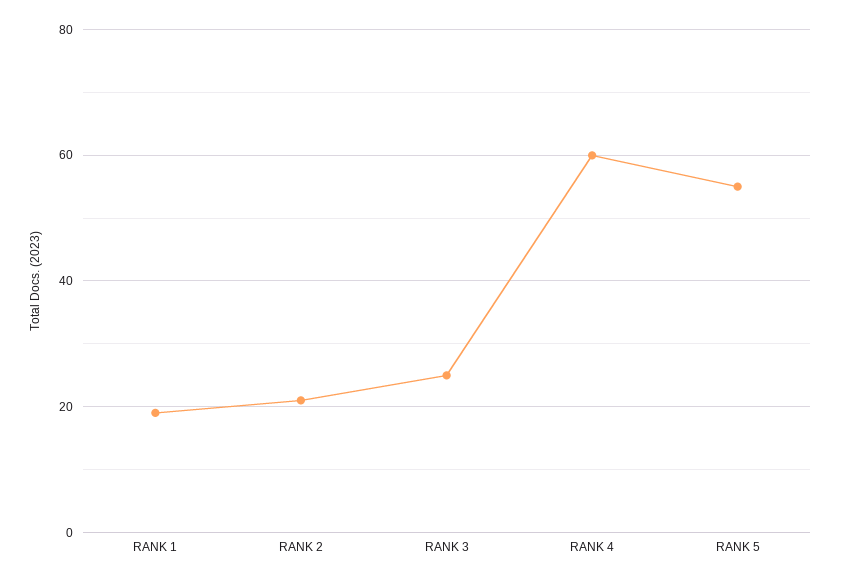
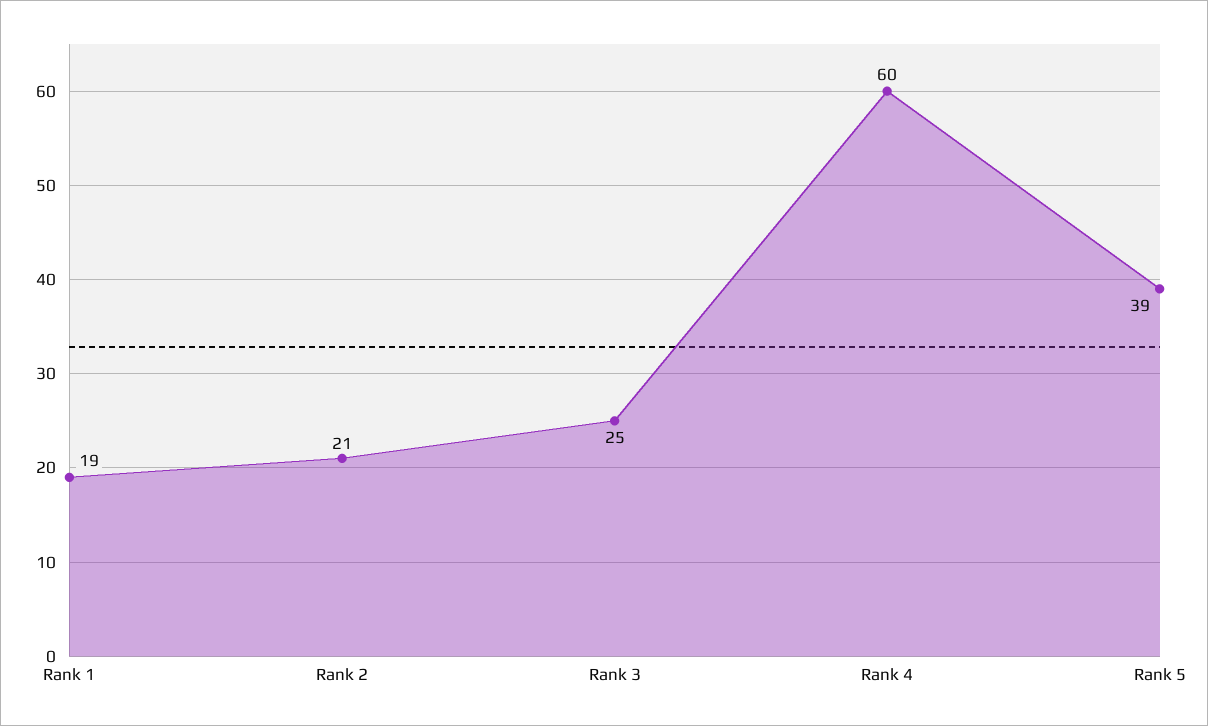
  {
    "RANK 1": 19,
    "RANK 2": 21,
    "RANK 3": 25,
    "RANK 4": 60,
-   "RANK 5": 55
+   "RANK 5": 39
  }

